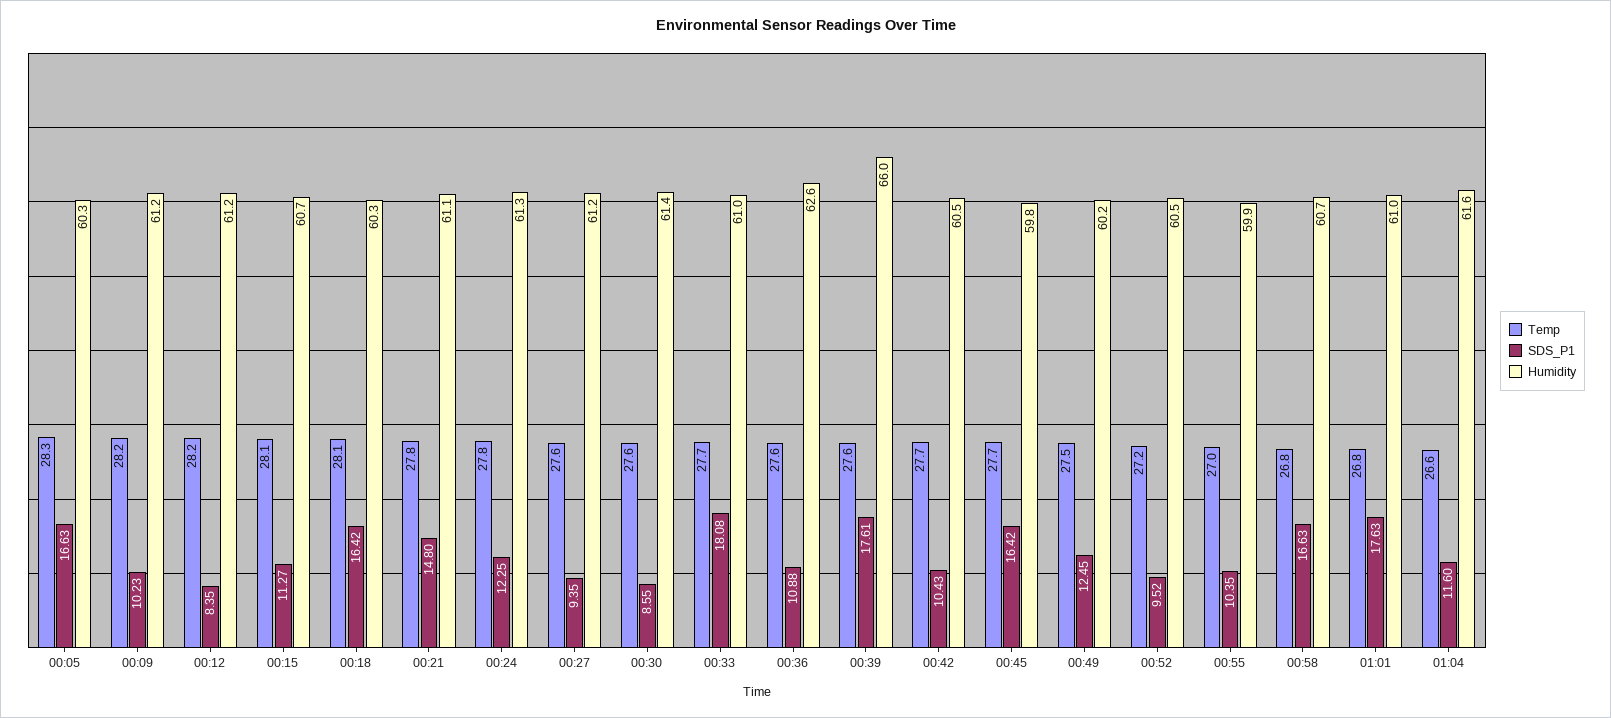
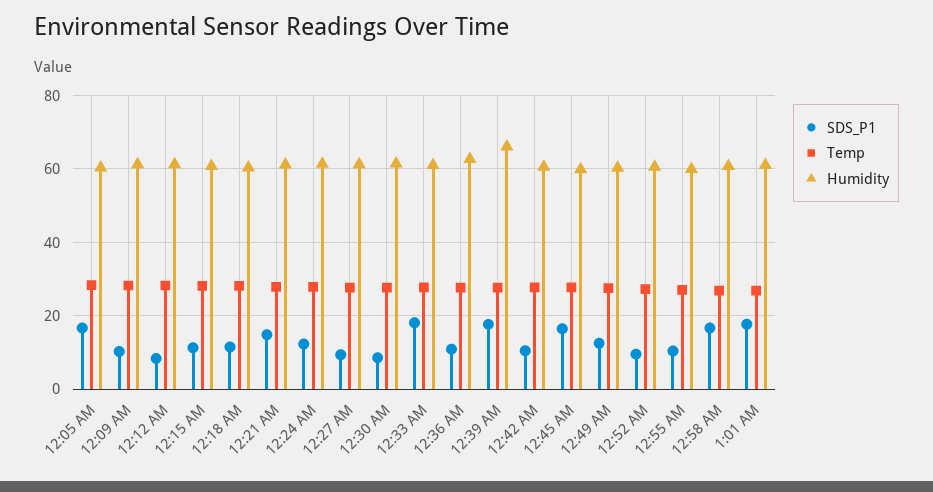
  {
    "Temp": {
      "00:05": 28.3,
      "00:09": 28.2,
      "00:12": 28.2,
      "00:15": 28.1,
      "00:18": 28.1,
      "00:21": 27.8,
      "00:24": 27.8,
      "00:27": 27.6,
      "00:30": 27.6,
      "00:33": 27.7,
      "00:36": 27.6,
      "00:39": 27.6,
      "00:42": 27.7,
      "00:45": 27.7,
      "00:49": 27.5,
      "00:52": 27.2,
      "00:55": 27,
      "00:58": 26.8,
-     "01:01": 26.8,
+     "01:01": 26.8
-     "01:04": 26.6
    },
    "SDS_P1": {
      "00:05": 16.63,
      "00:09": 10.23,
      "00:12": 8.35,
      "00:15": 11.27,
-     "00:18": 16.42,
+     "00:18": 12,
      "00:21": 14.8,
      "00:24": 12.25,
      "00:27": 9.35,
      "00:30": 8.55,
      "00:33": 18.08,
      "00:36": 10.88,
      "00:39": 17.61,
      "00:42": 10.43,
      "00:45": 16.42,
      "00:49": 12.45,
      "00:52": 9.52,
      "00:55": 10.35,
      "00:58": 16.63,
-     "01:01": 17.63,
+     "01:01": 17.63
-     "01:04": 11.6
    },
    "Humidity": {
      "00:05": 60.3,
      "00:09": 61.2,
      "00:12": 61.2,
      "00:15": 60.7,
      "00:18": 60.3,
      "00:21": 61.1,
      "00:24": 61.3,
      "00:27": 61.2,
      "00:30": 61.4,
      "00:33": 61,
      "00:36": 62.6,
      "00:39": 66,
      "00:42": 60.5,
      "00:45": 59.8,
      "00:49": 60.2,
      "00:52": 60.5,
      "00:55": 59.9,
      "00:58": 60.7,
-     "01:01": 61,
+     "01:01": 61
-     "01:04": 61.6
    }
  }

